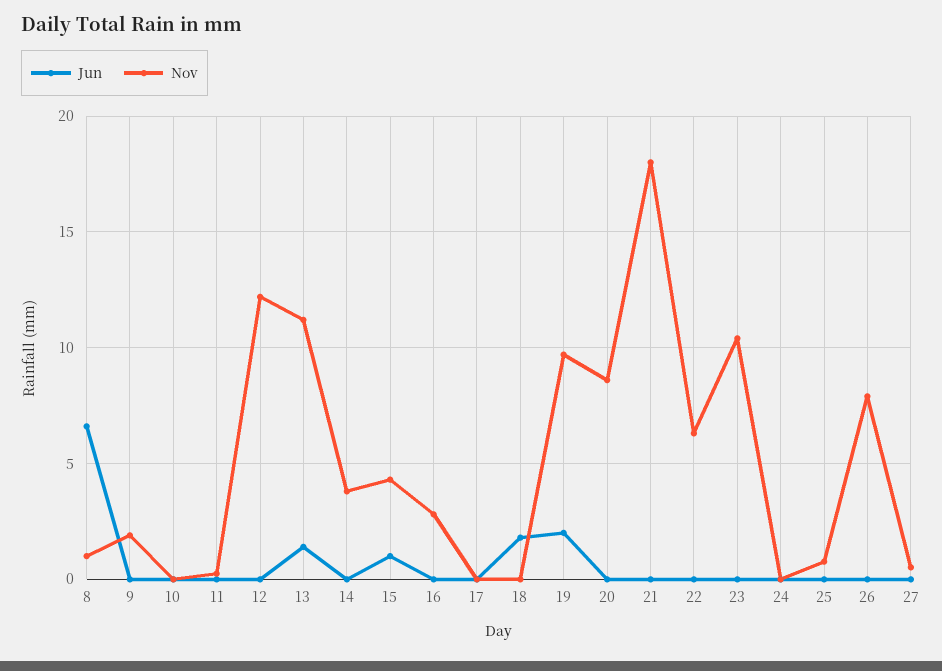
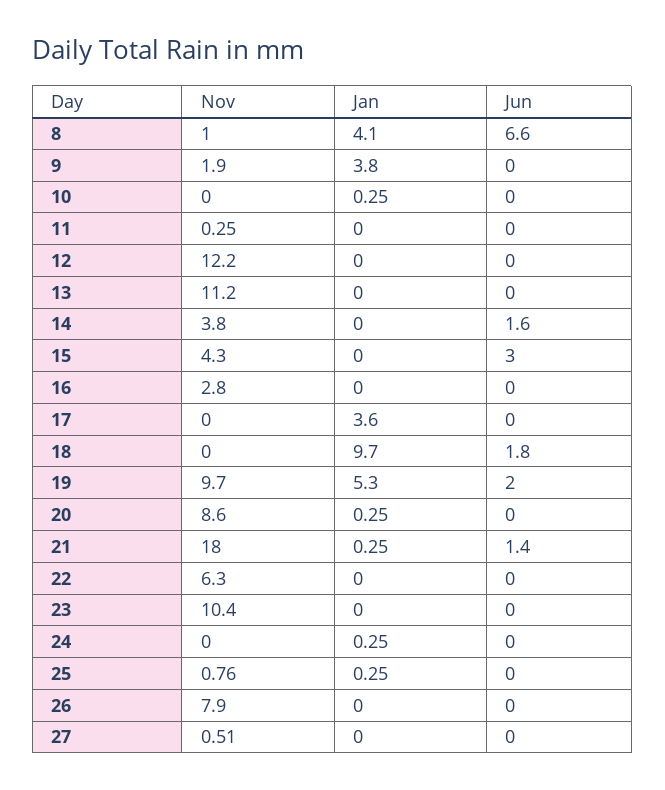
  {
    "Jun": {
      "8": 6.6,
      "9": 0,
      "10": 0,
      "11": 0,
      "12": 0,
-     "13": 1.5,
+     "13": 0,
-     "14": 0,
+     "14": 1.6,
-     "15": 1,
+     "15": 3,
      "16": 0,
      "17": 0,
      "18": 1.8,
      "19": 2,
      "20": 0,
-     "21": 0,
+     "21": 1.4,
      "22": 0,
      "23": 0,
      "24": 0,
      "25": 0,
      "26": 0,
      "27": 0
    },
    "Nov": {
      "8": 1,
      "9": 1.9,
      "10": 0,
      "11": 0.25,
      "12": 12.2,
      "13": 11.2,
      "14": 3.8,
      "15": 4.3,
      "16": 2.8,
      "17": 0,
      "18": 0,
      "19": 9.7,
      "20": 8.6,
      "21": 18,
      "22": 6.3,
      "23": 10.4,
      "24": 0,
      "25": 0.76,
      "26": 7.9,
      "27": 0.51
-   }
+   },
+   "Jan": {
+     "8": 4.1,
+     "9": 3.8,
+     "10": 0.25,
+     "11": 0,
+     "12": 0,
+     "13": 0,
+     "14": 0,
+     "15": 0,
+     "16": 0,
+     "17": 3.6,
+     "18": 9.7,
+     "19": 5.3,
+     "20": 0.25,
+     "21": 0.25,
+     "22": 0,
+     "23": 0,
+     "24": 0.25,
+     "25": 0.25,
+     "26": 0,
+     "27": 0
+   }
  }

